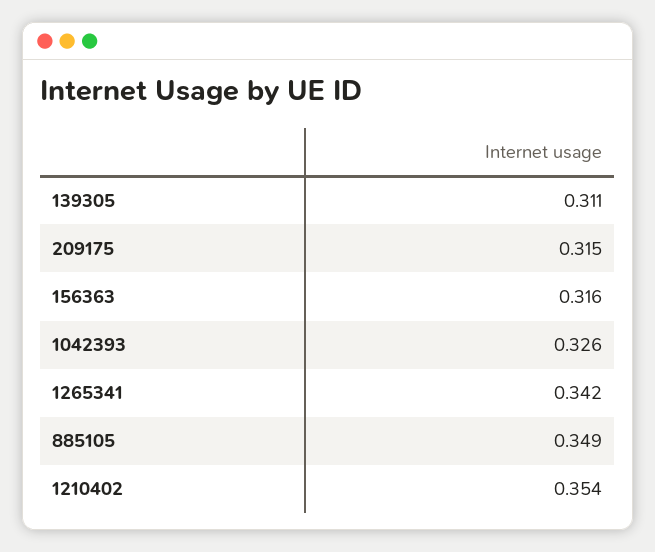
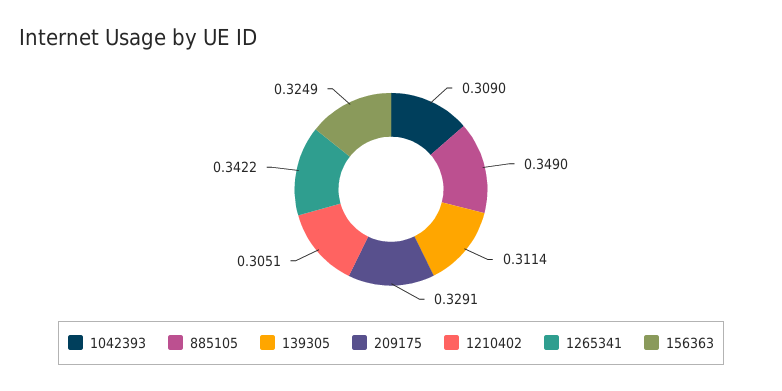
  {
    "139305": 0.3114,
-   "209175": 0.315,
+   "209175": 0.3291,
-   "156363": 0.316,
+   "156363": 0.3249,
-   "1042393": 0.326,
+   "1042393": 0.309,
    "1265341": 0.3422,
    "885105": 0.349,
-   "1210402": 0.354
+   "1210402": 0.3051
  }

